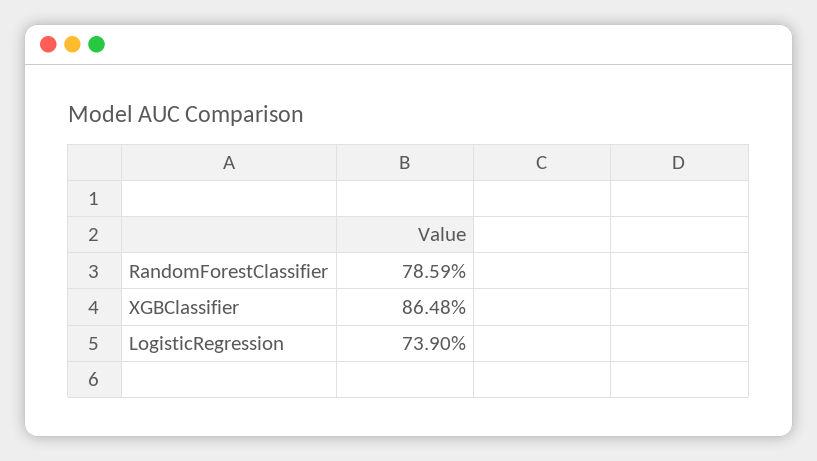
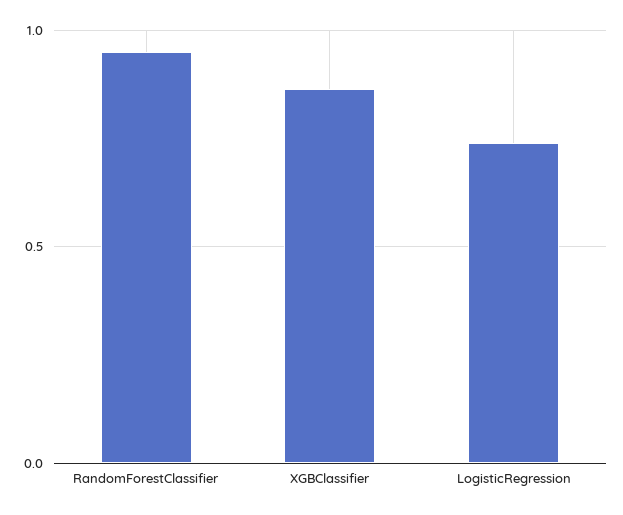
  {
-   "RandomForestClassifier": 0.7859,
+   "RandomForestClassifier": 0.95,
    "XGBClassifier": 0.8648,
    "LogisticRegression": 0.739
  }

